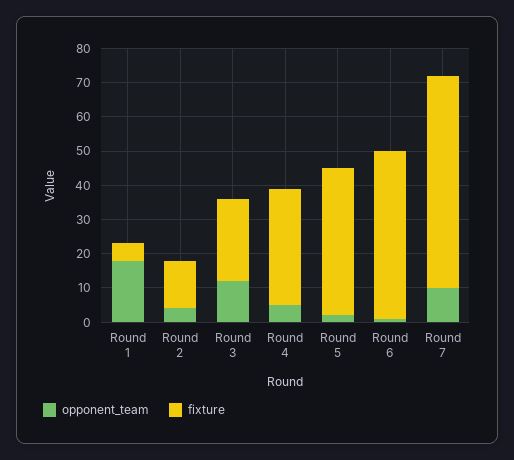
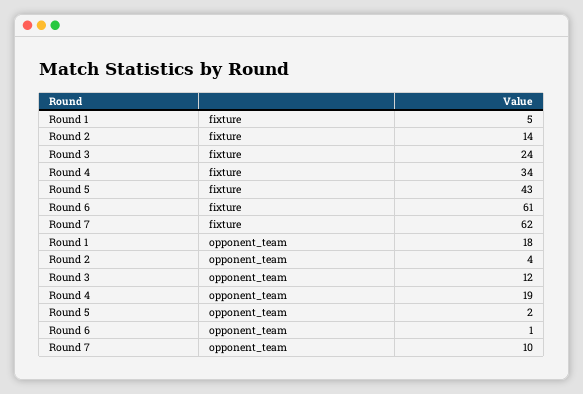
  {
    "opponent_team": {
      "Round 1": 18,
      "Round 2": 4,
      "Round 3": 12,
-     "Round 4": 5,
+     "Round 4": 19,
      "Round 5": 2,
      "Round 6": 1,
      "Round 7": 10
    },
    "fixture": {
      "Round 1": 5,
      "Round 2": 14,
      "Round 3": 24,
      "Round 4": 34,
      "Round 5": 43,
-     "Round 6": 50,
+     "Round 6": 61,
      "Round 7": 62
    }
  }

